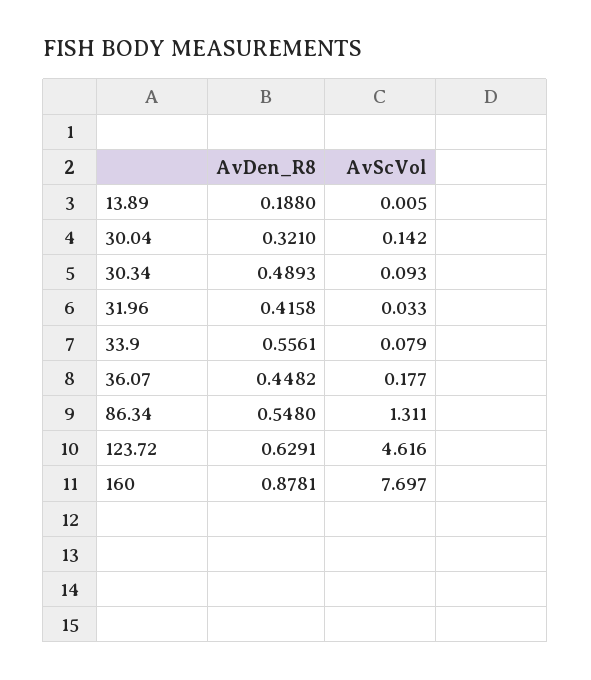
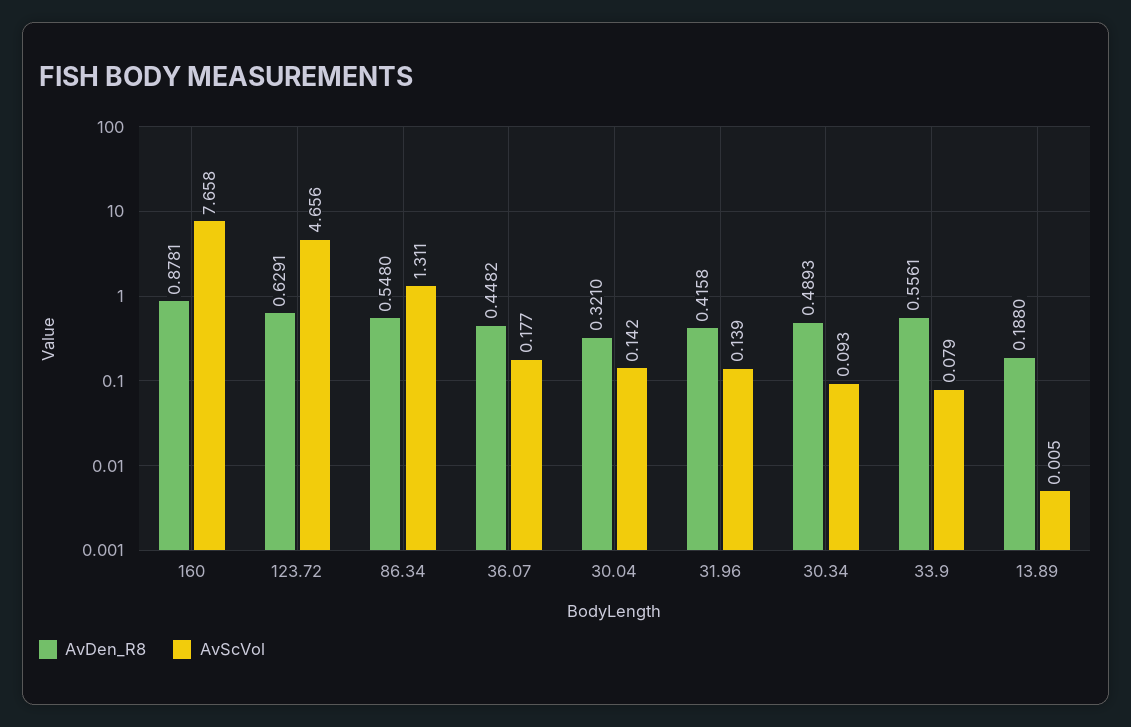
  {
    "AvDen_R8": {
      "13.89": 0.188,
      "30.04": 0.321,
      "30.34": 0.4893,
      "31.96": 0.4158,
      "33.9": 0.5561,
      "36.07": 0.4482,
      "86.34": 0.548,
      "123.72": 0.6291,
      "160": 0.8781
    },
    "AvScVol": {
      "13.89": 0.005,
      "30.04": 0.142,
      "30.34": 0.093,
-     "31.96": 0.033,
+     "31.96": 0.139,
      "33.9": 0.079,
      "36.07": 0.177,
      "86.34": 1.311,
-     "123.72": 4.616,
+     "123.72": 4.656,
-     "160": 7.697
+     "160": 7.658
    }
  }

